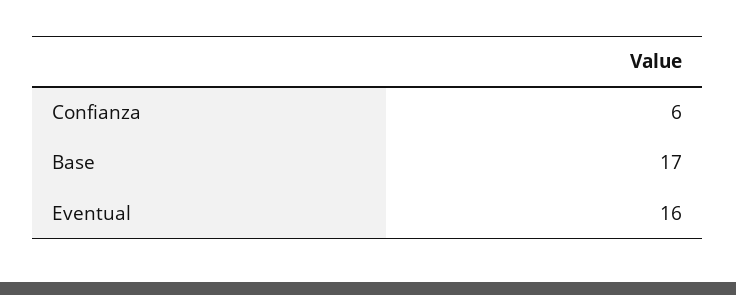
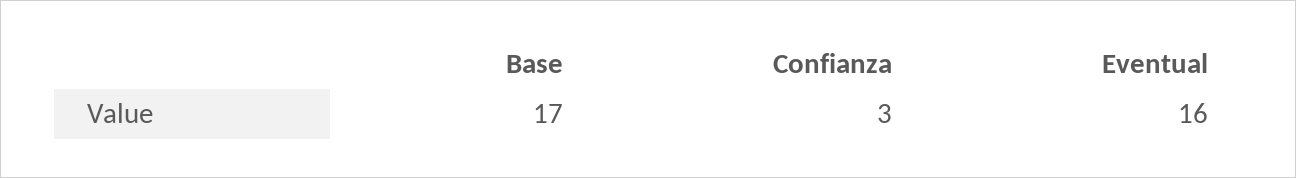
  {
-   "Confianza": 6,
+   "Confianza": 3,
    "Base": 17,
    "Eventual": 16
  }

